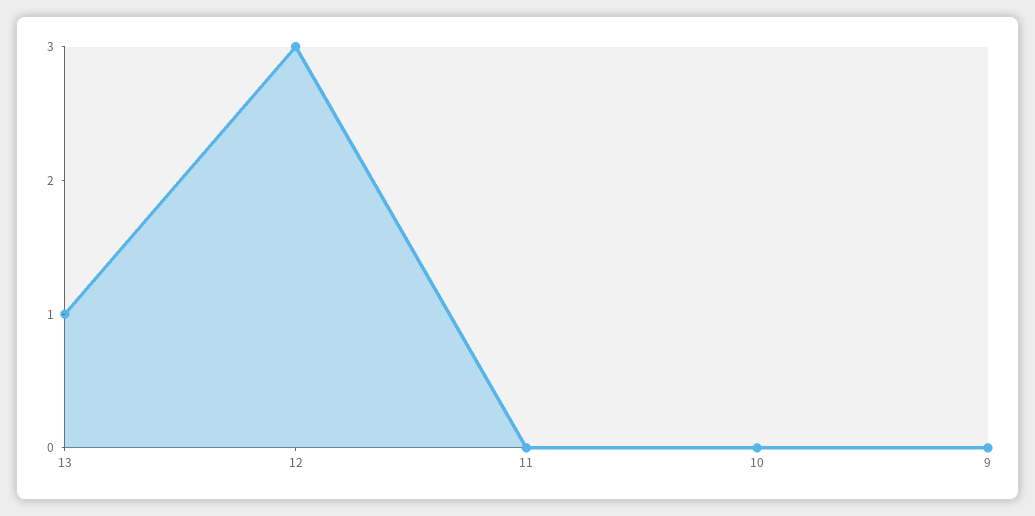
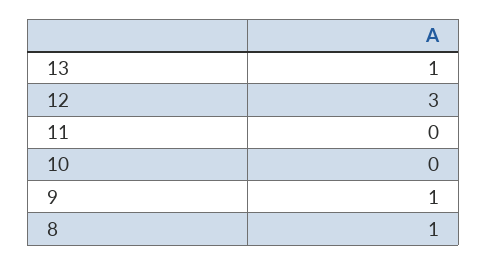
  {
    "13": 1,
    "12": 3,
    "11": 0,
    "10": 0,
-   "9": 0
+   "9": 1,
+   "8": 1
  }

